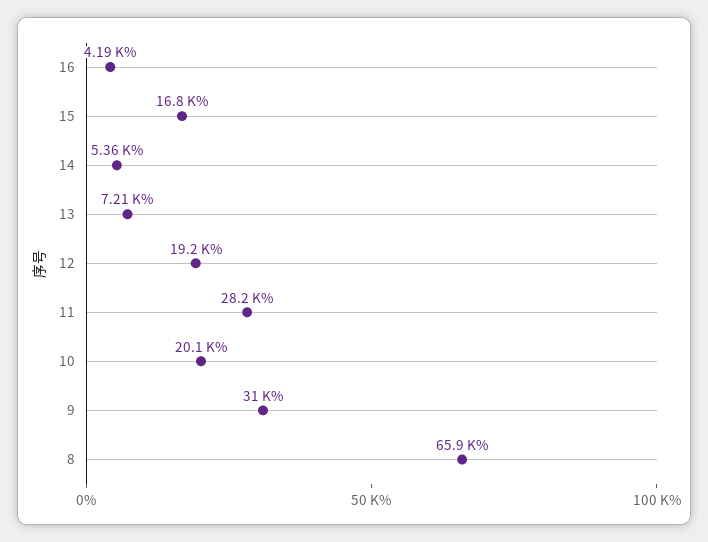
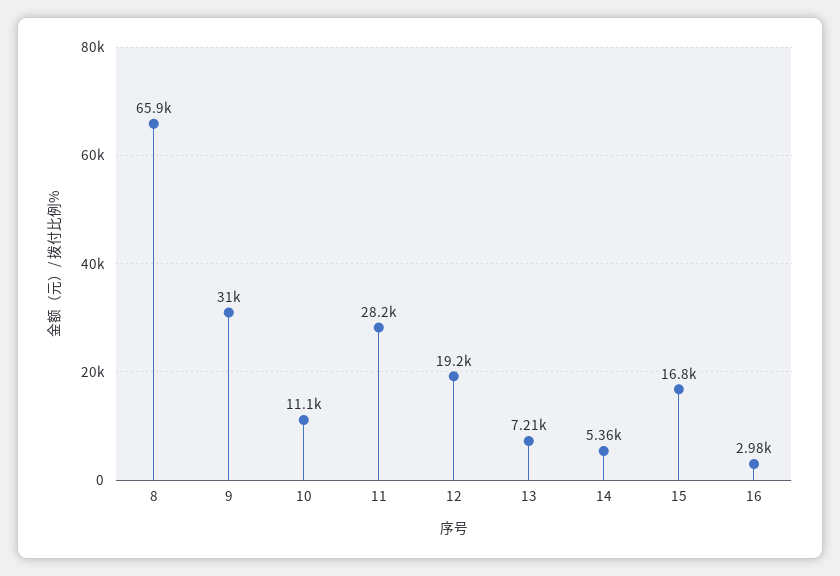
  {
-   "16": 4190,
+   "16": 2980,
    "15": 16800,
    "14": 5360,
    "13": 7210,
    "12": 19200,
    "11": 28200,
-   "10": 20100,
+   "10": 11100,
    "9": 31000,
    "8": 65900
  }

